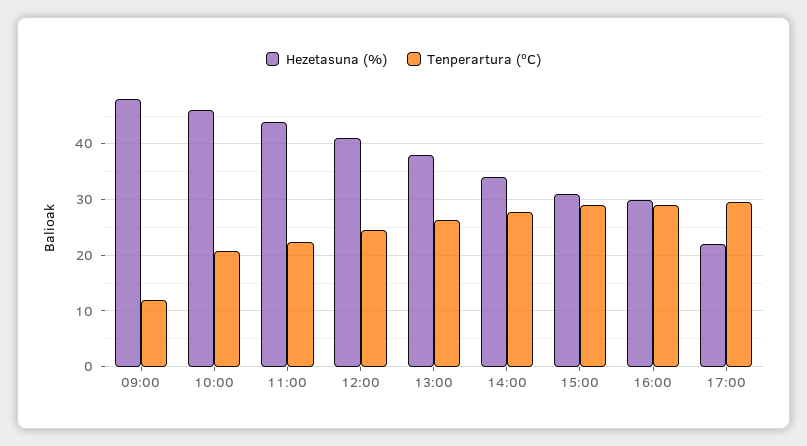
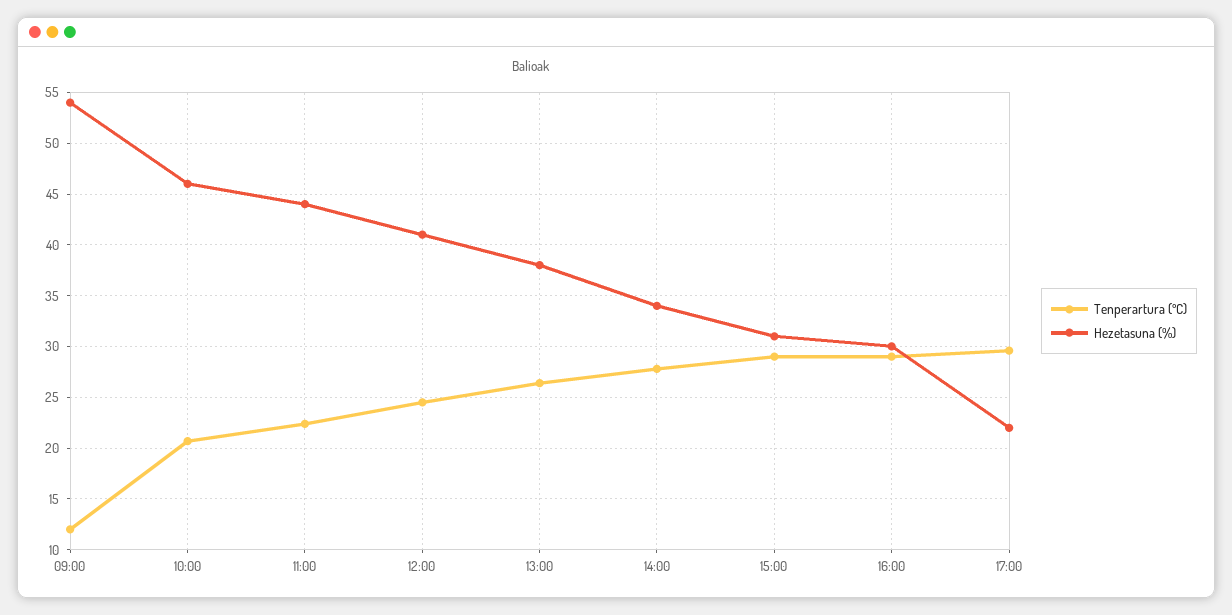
  {
    "Hezetasuna (%)": {
-     "09:00": 48,
+     "09:00": 54,
      "10:00": 46,
      "11:00": 44,
      "12:00": 41,
      "13:00": 38,
      "14:00": 34,
      "15:00": 31,
      "16:00": 30,
      "17:00": 22
    },
    "Tenperartura (ºC)": {
      "09:00": 12,
      "10:00": 21,
      "11:00": 22,
      "12:00": 25,
      "13:00": 26,
      "14:00": 28,
      "15:00": 29,
      "16:00": 29,
      "17:00": 30
    }
  }

